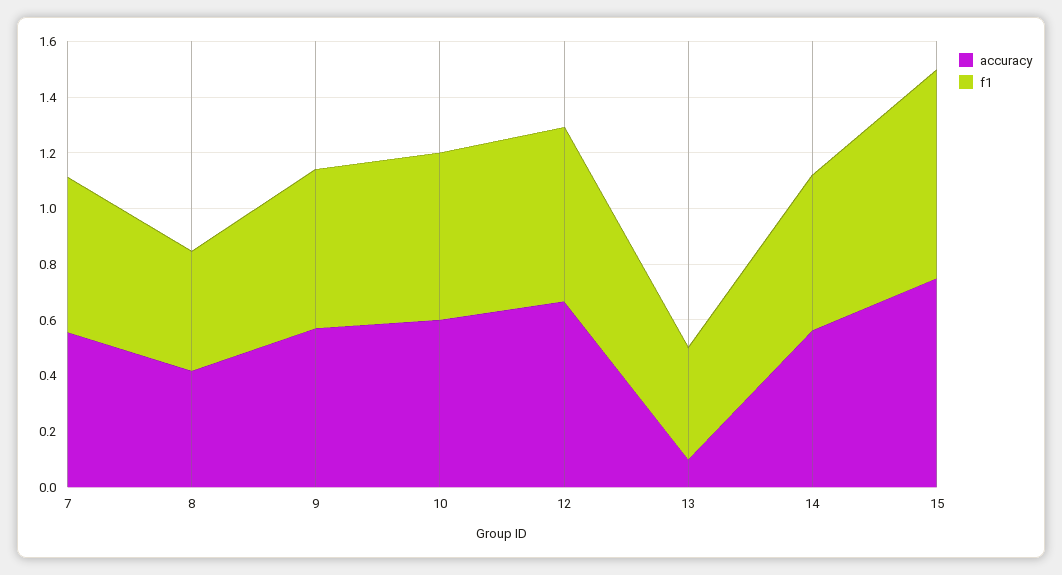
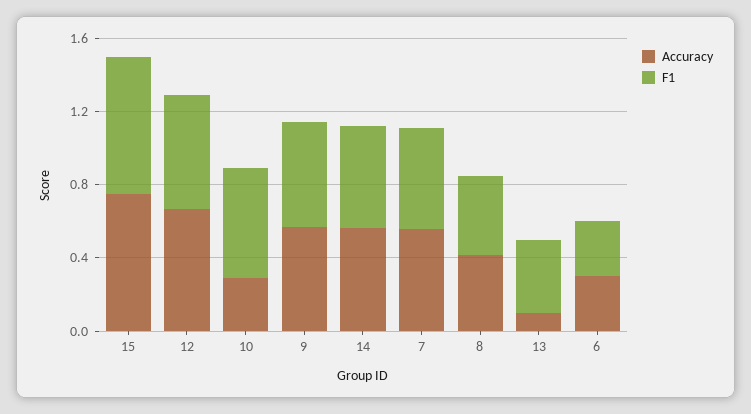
  {
    "accuracy": {
      "7": 0.55,
      "8": 0.4,
      "9": 0.55,
-     "10": 0.6,
+     "10": 0.3,
      "12": 0.65,
      "13": 0.1,
      "14": 0.55,
-     "15": 0.75
+     "15": 0.75,
+     "6": 0.3
    },
    "f1": {
      "7": 0.55,
      "8": 0.45,
      "9": 0.55,
      "10": 0.6,
      "12": 0.65,
      "13": 0.4,
      "14": 0.55,
-     "15": 0.75
+     "15": 0.75,
+     "6": 0.3
    }
  }

